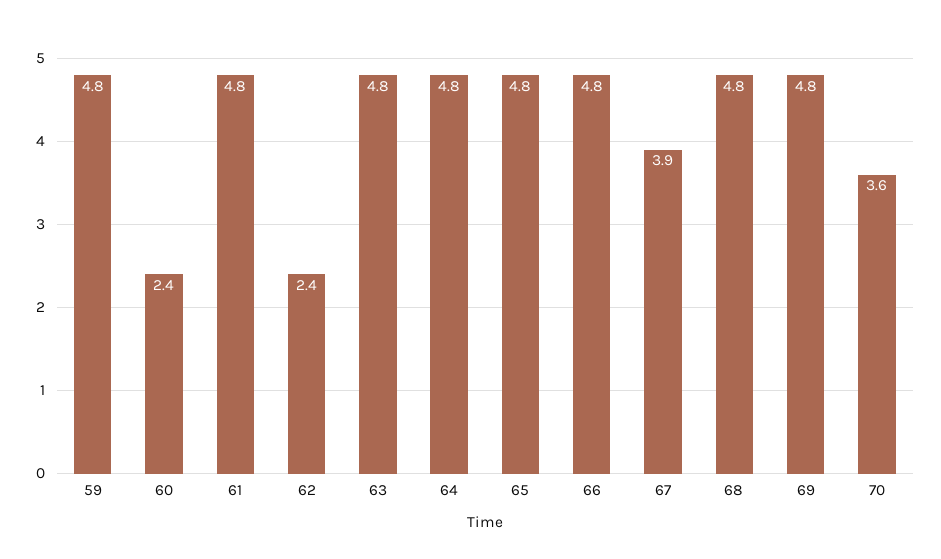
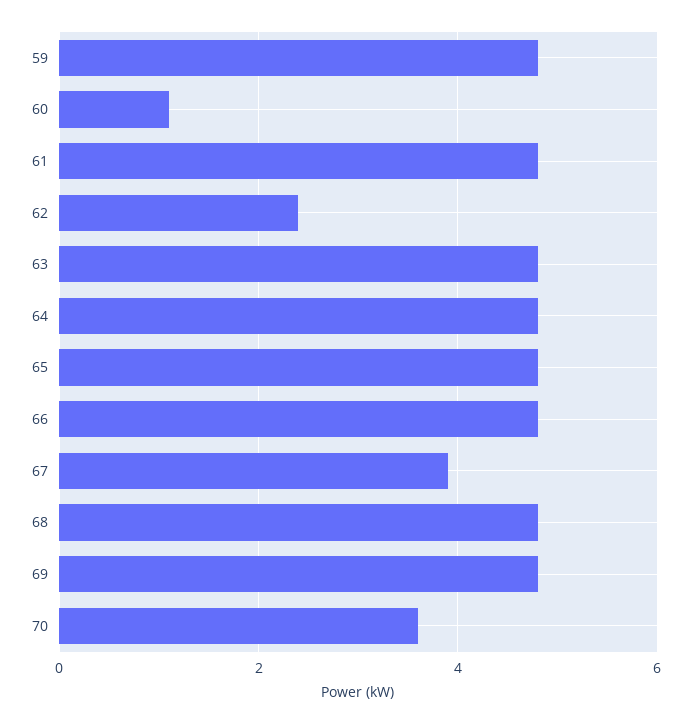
  {
    "59": 4.8,
-   "60": 2.4,
+   "60": 1,
    "61": 4.8,
    "62": 2.4,
    "63": 4.8,
    "64": 4.8,
    "65": 4.8,
    "66": 4.8,
    "67": 3.9,
    "68": 4.8,
    "69": 4.8,
    "70": 3.6
  }

